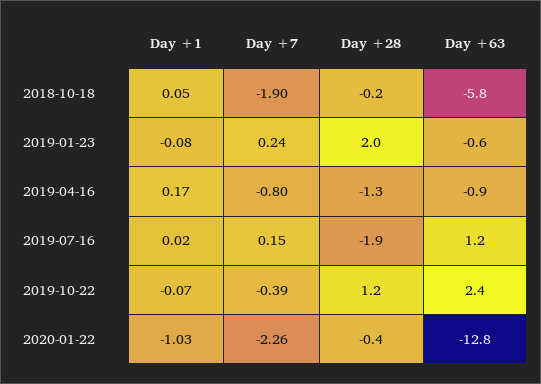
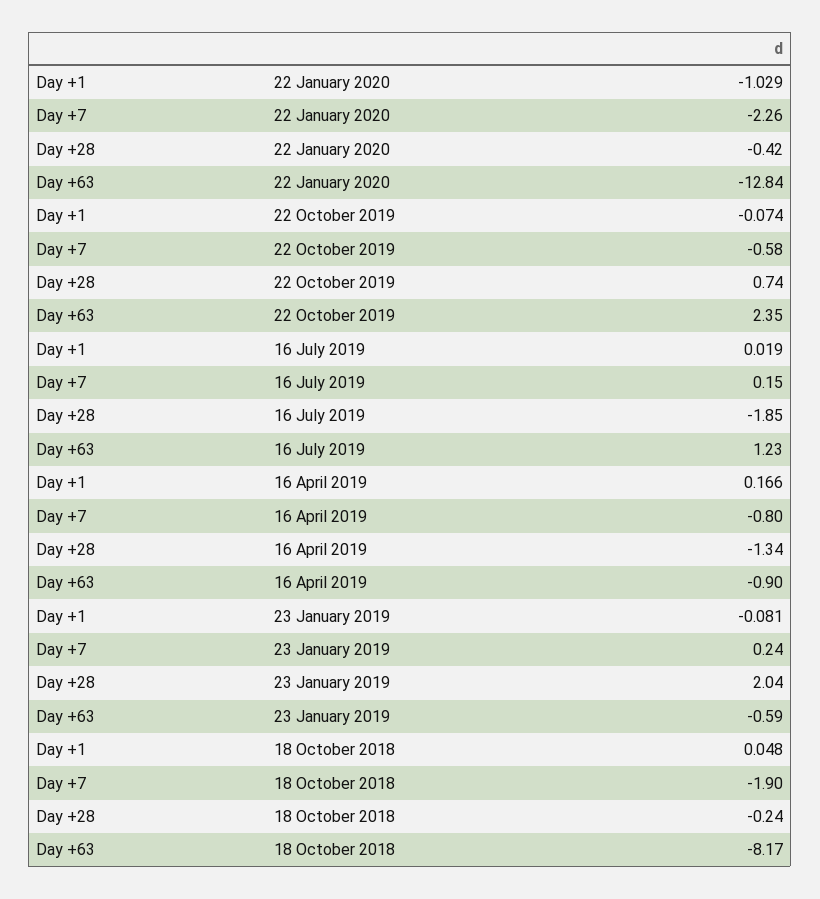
  {
    "Day +1": {
      "2018-10-18": 0.048,
      "2019-01-23": -0.081,
      "2019-04-16": 0.166,
      "2019-07-16": 0.019,
      "2019-10-22": -0.074,
      "2020-01-22": -1.029
    },
    "Day +7": {
      "2018-10-18": -1.9,
      "2019-01-23": 0.24,
      "2019-04-16": -0.8,
      "2019-07-16": 0.15,
-     "2019-10-22": -0.39,
+     "2019-10-22": -0.58,
      "2020-01-22": -2.26
    },
    "Day +28": {
      "2018-10-18": -0.24,
      "2019-01-23": 2.04,
      "2019-04-16": -1.34,
      "2019-07-16": -1.85,
-     "2019-10-22": 1.2,
+     "2019-10-22": 0.74,
      "2020-01-22": -0.42
    },
    "Day +63": {
-     "2018-10-18": -5.8,
+     "2018-10-18": -8.17,
      "2019-01-23": -0.59,
      "2019-04-16": -0.9,
      "2019-07-16": 1.23,
      "2019-10-22": 2.35,
      "2020-01-22": -12.84
    }
  }

